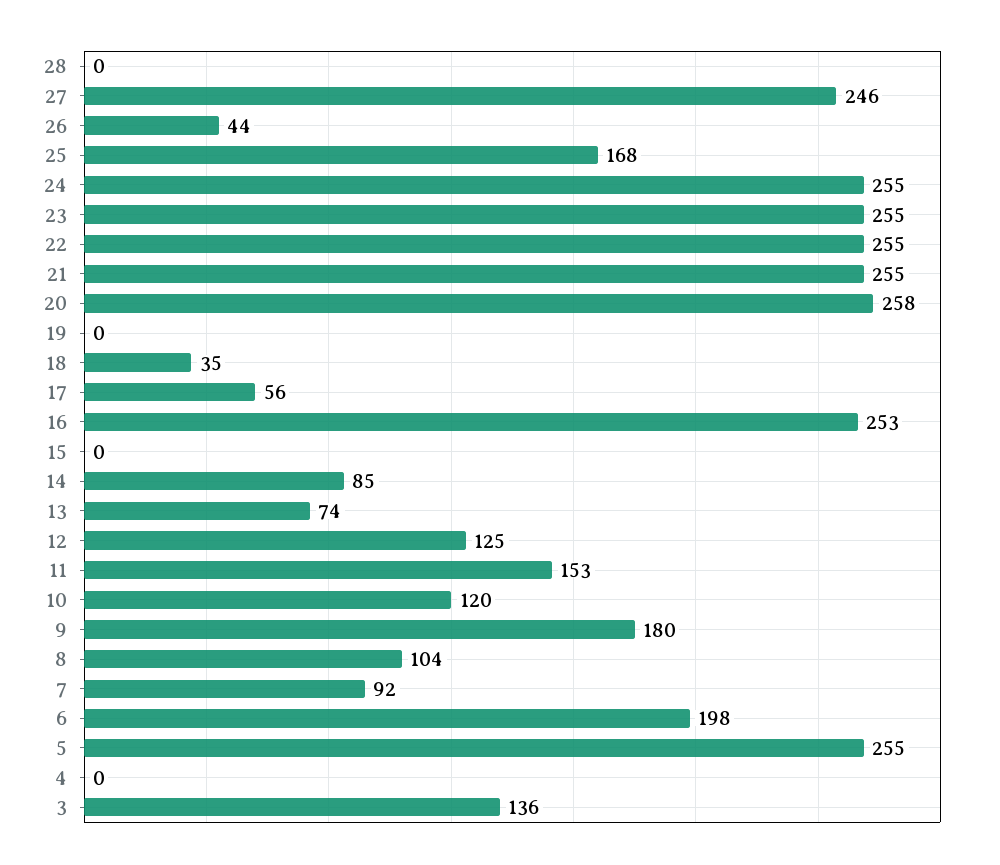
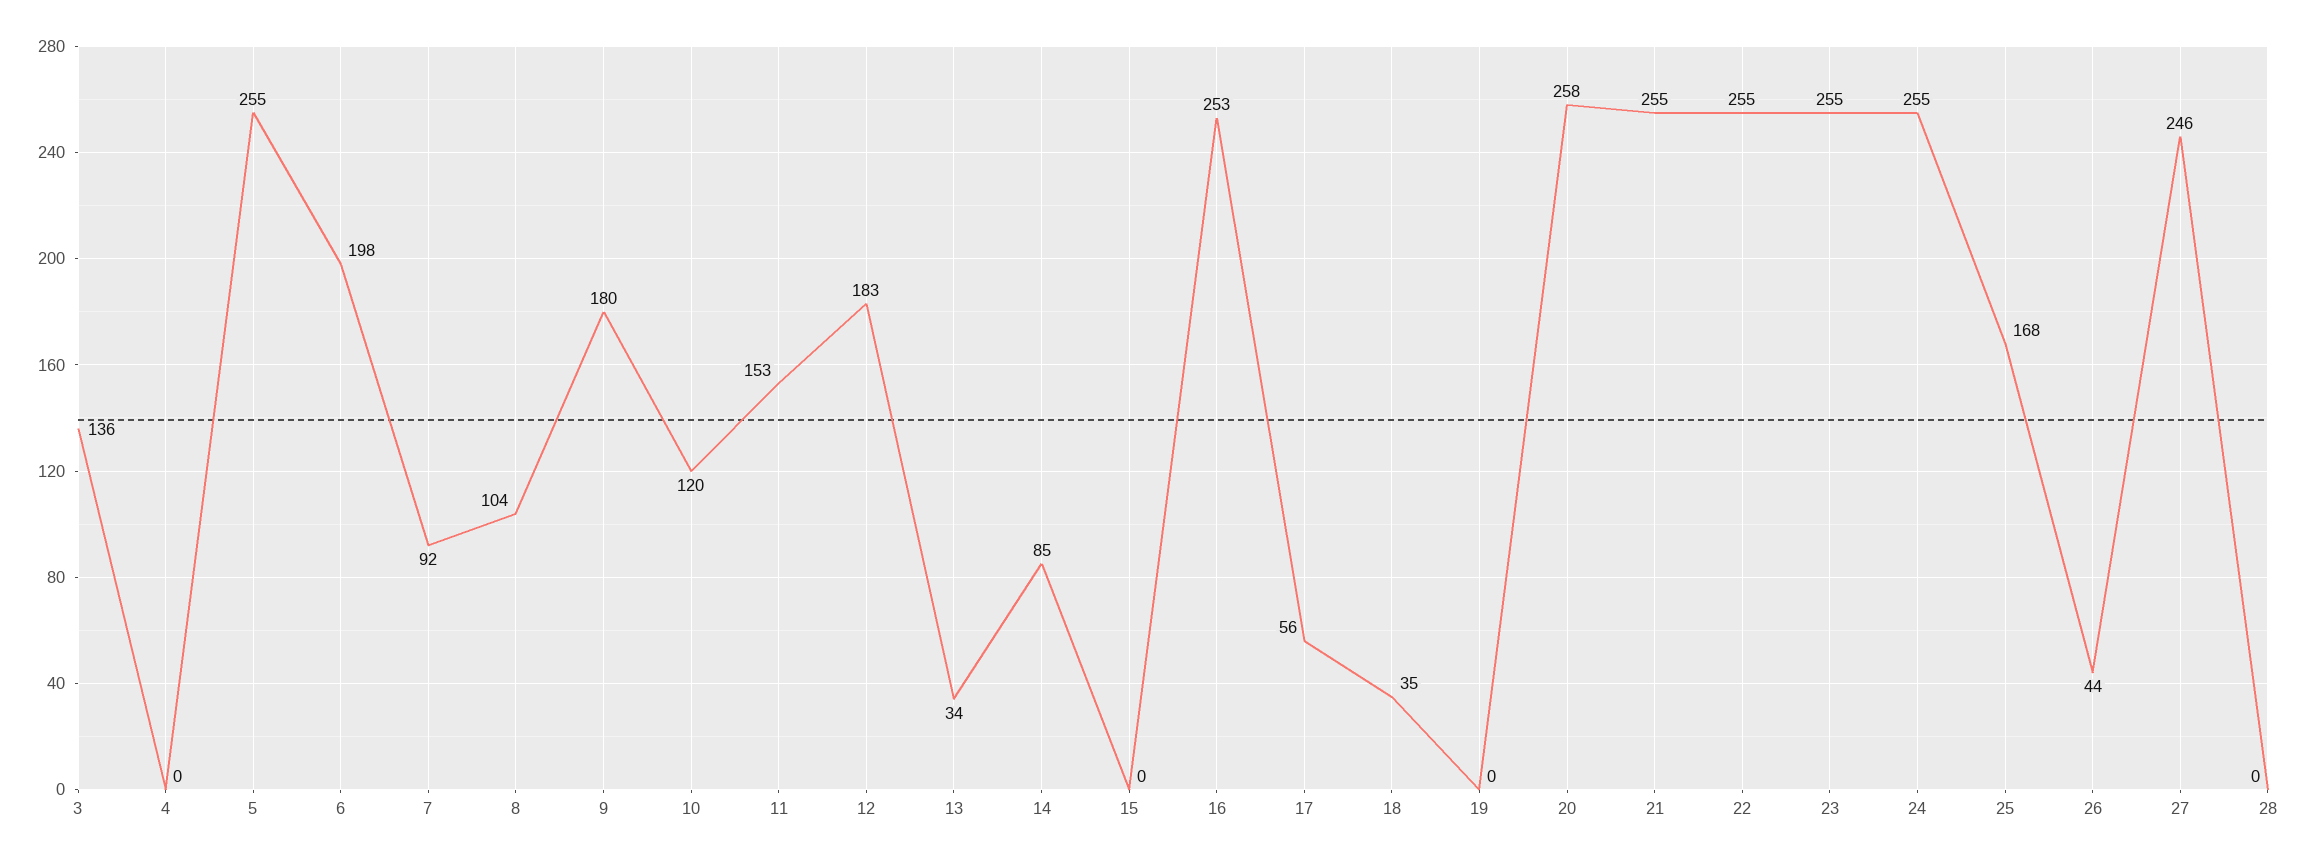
  {
    "28": 0,
    "27": 246,
    "26": 44,
    "25": 168,
    "24": 255,
    "23": 255,
    "22": 255,
    "21": 255,
    "20": 258,
    "19": 0,
    "18": 35,
    "17": 56,
    "16": 253,
    "15": 0,
    "14": 85,
-   "13": 74,
+   "13": 34,
-   "12": 125,
+   "12": 183,
    "11": 153,
    "10": 120,
    "9": 180,
    "8": 104,
    "7": 92,
    "6": 198,
    "5": 255,
    "4": 0,
    "3": 136
  }

